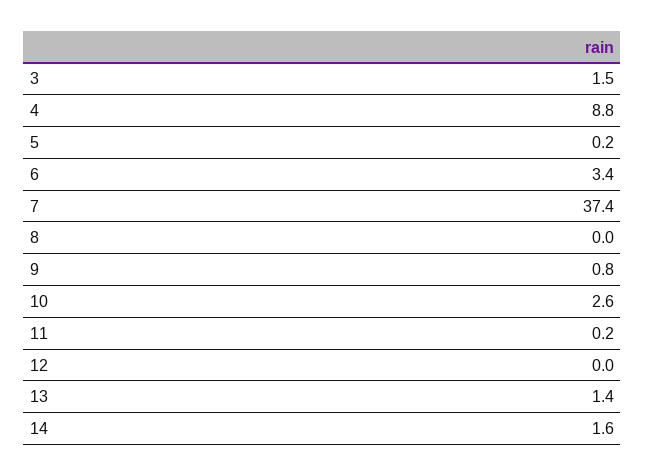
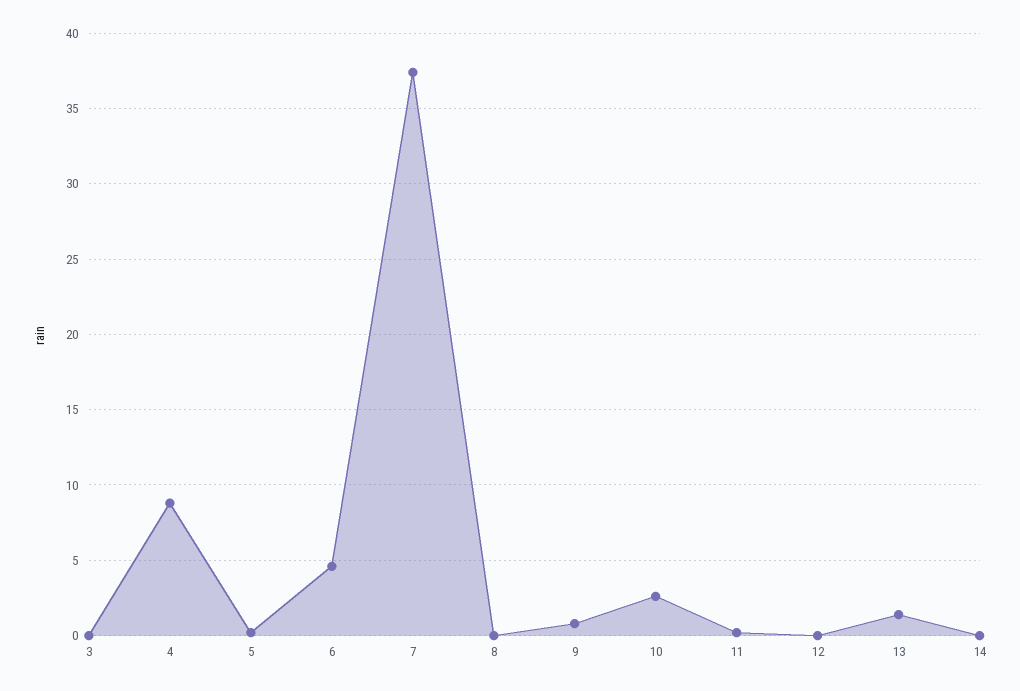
  {
-   "3": 1.5,
+   "3": 0,
    "4": 8.8,
    "5": 0.2,
-   "6": 3.4,
+   "6": 4.5,
    "7": 37.4,
    "8": 0,
    "9": 0.8,
    "10": 2.6,
    "11": 0.2,
    "12": 0,
    "13": 1.4,
-   "14": 1.6
+   "14": 0
  }

